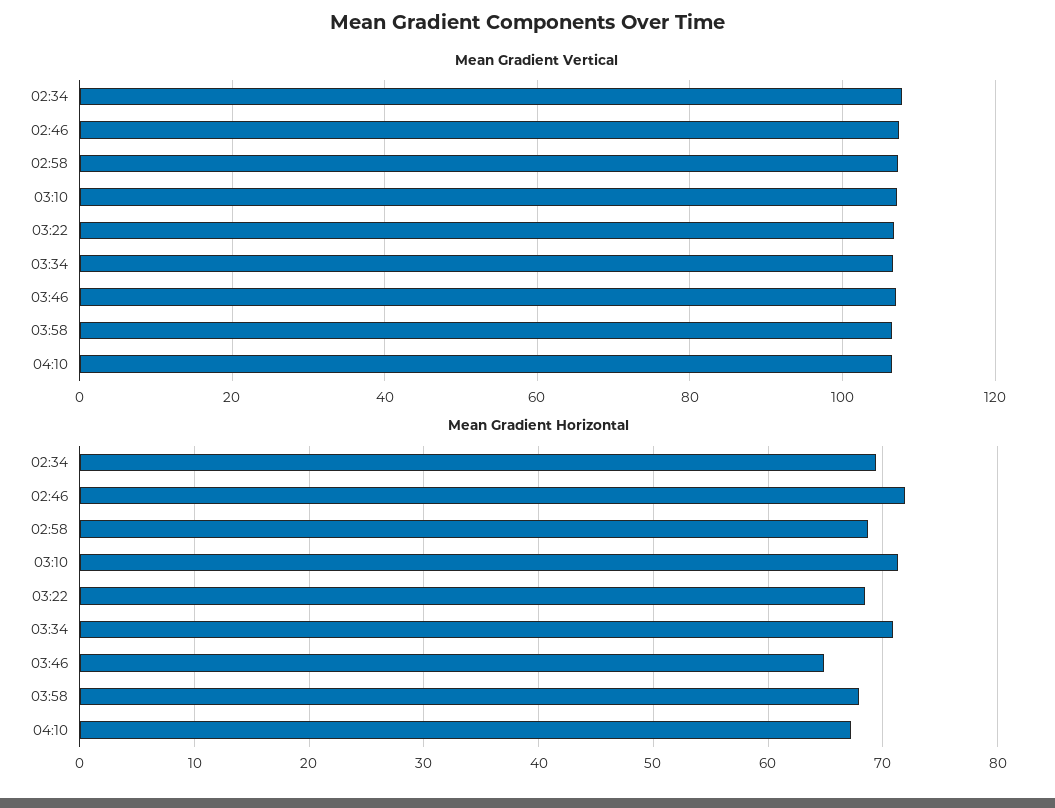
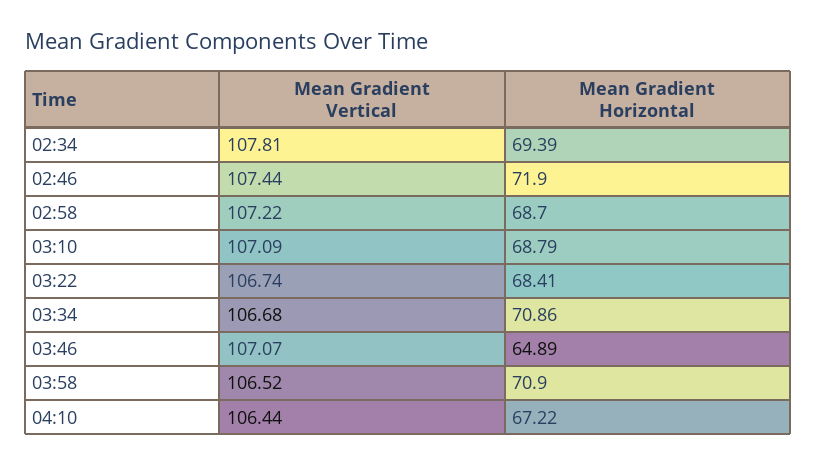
  {
    "Mean Gradient Vertical": {
      "02:34": 107.81,
      "02:46": 107.44,
      "02:58": 107.22,
      "03:10": 107.09,
      "03:22": 106.74,
      "03:34": 106.68,
      "03:46": 107.07,
      "03:58": 106.52,
      "04:10": 106.44
    },
    "Mean Gradient Horizontal": {
      "02:34": 69.39,
      "02:46": 71.9,
      "02:58": 68.7,
-     "03:10": 71,
+     "03:10": 68.79,
      "03:22": 68.41,
      "03:34": 70.86,
      "03:46": 64.89,
-     "03:58": 68,
+     "03:58": 70.9,
      "04:10": 67.22
    }
  }

